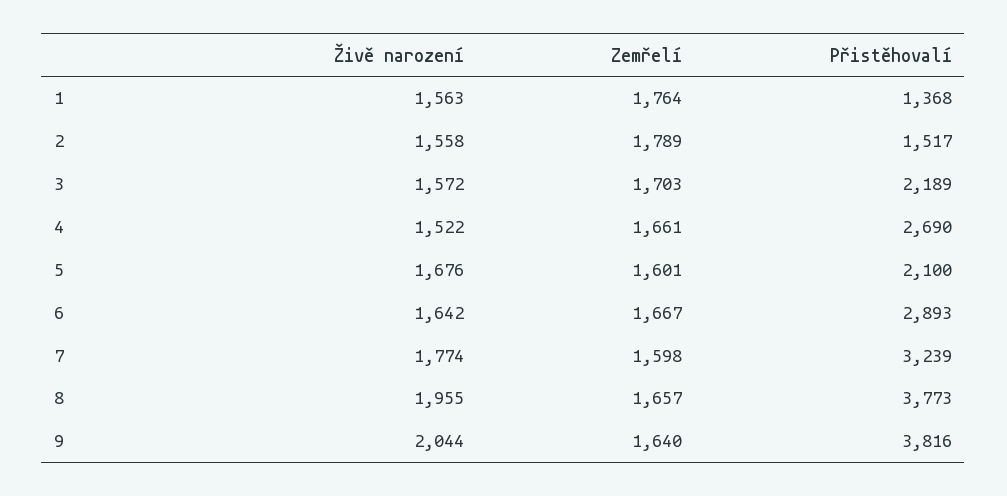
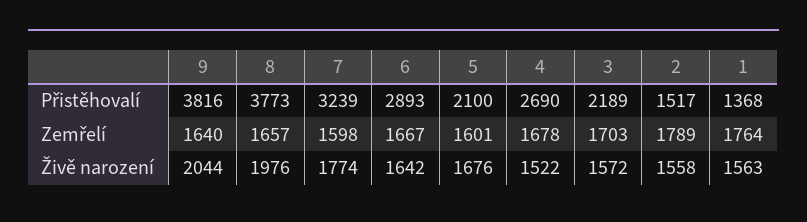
  {
    "Živě narození": {
      "1": 1563,
      "2": 1558,
      "3": 1572,
      "4": 1522,
      "5": 1676,
      "6": 1642,
      "7": 1774,
-     "8": 1955,
+     "8": 1976,
      "9": 2044
    },
    "Zemřelí": {
      "1": 1764,
      "2": 1789,
      "3": 1703,
-     "4": 1661,
+     "4": 1678,
      "5": 1601,
      "6": 1667,
      "7": 1598,
      "8": 1657,
      "9": 1640
    },
    "Přistěhovalí": {
      "1": 1368,
      "2": 1517,
      "3": 2189,
      "4": 2690,
      "5": 2100,
      "6": 2893,
      "7": 3239,
      "8": 3773,
      "9": 3816
    }
  }

